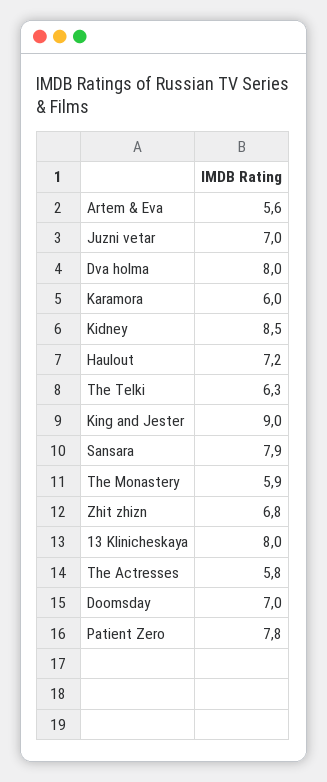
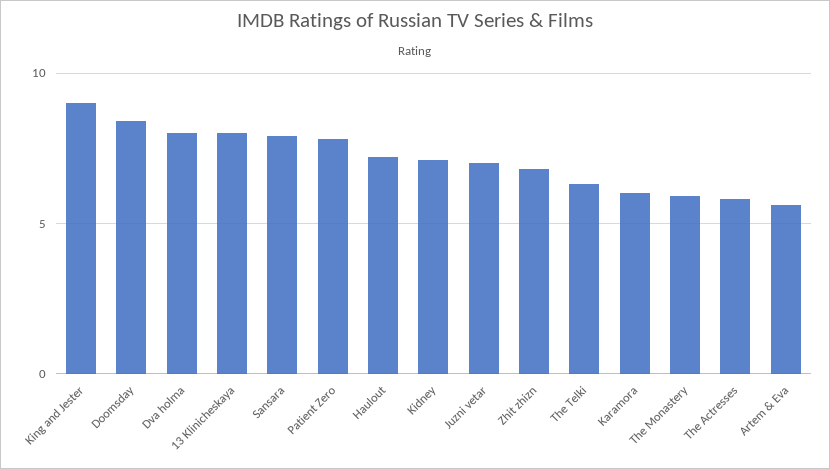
  {
    "Artem & Eva": 5.6,
    "Juzni vetar": 7,
    "Dva holma": 8,
    "Karamora": 6,
-   "Kidney": 8.5,
+   "Kidney": 7,
    "Haulout": 7.2,
    "The Telki": 6.3,
    "King and Jester": 9,
    "Sansara": 7.9,
    "The Monastery": 5.9,
    "Zhit zhizn": 6.8,
    "13 Klinicheskaya": 8,
    "The Actresses": 5.8,
-   "Doomsday": 7,
+   "Doomsday": 8.5,
    "Patient Zero": 7.8
  }

